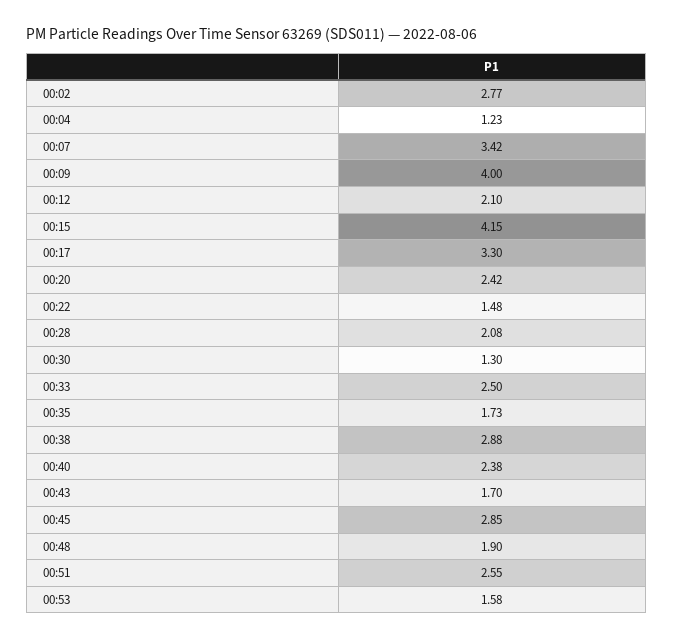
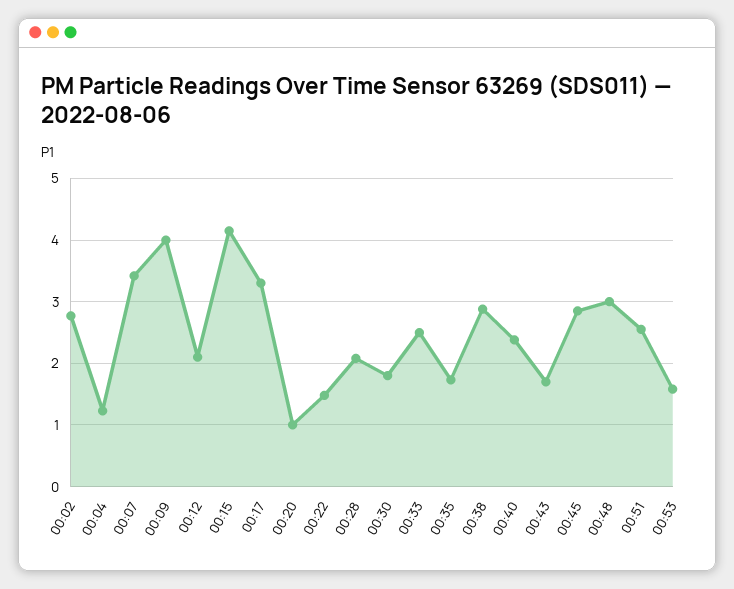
  {
    "00:02": 2.77,
    "00:04": 1.23,
    "00:07": 3.42,
    "00:09": 4,
    "00:12": 2.1,
    "00:15": 4.15,
    "00:17": 3.3,
-   "00:20": 2.42,
+   "00:20": 1,
    "00:22": 1.48,
    "00:28": 2.08,
-   "00:30": 1.3,
+   "00:30": 1.8,
    "00:33": 2.5,
    "00:35": 1.73,
    "00:38": 2.88,
    "00:40": 2.38,
    "00:43": 1.7,
    "00:45": 2.85,
-   "00:48": 1.9,
+   "00:48": 3,
    "00:51": 2.55,
    "00:53": 1.58
  }

